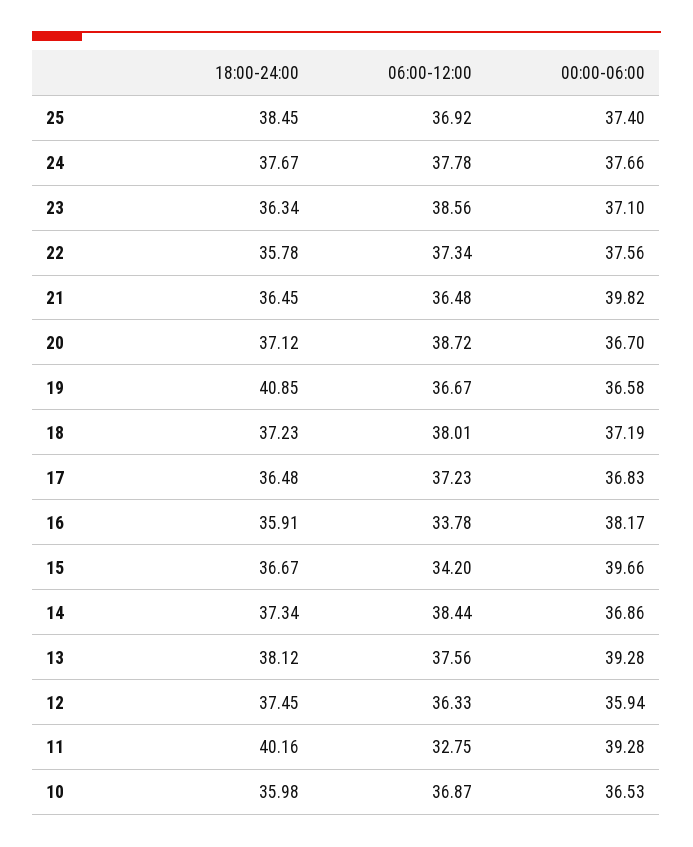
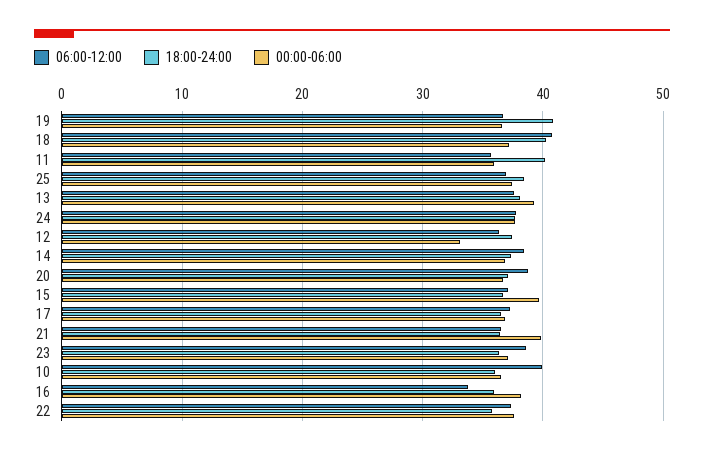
  {
    "18:00-24:00": {
      "25": 38.45,
      "24": 37.67,
      "23": 36.34,
      "22": 35.78,
      "21": 36.45,
      "20": 37.12,
      "19": 40.85,
-     "18": 37.23,
+     "18": 40,
      "17": 36.48,
      "16": 35.91,
      "15": 36.67,
      "14": 37.34,
      "13": 38.12,
      "12": 37.45,
      "11": 40.16,
      "10": 35.98
    },
    "06:00-12:00": {
      "25": 36.92,
      "24": 37.78,
      "23": 38.56,
      "22": 37.34,
      "21": 36.48,
      "20": 38.72,
      "19": 36.67,
-     "18": 38.01,
+     "18": 41,
      "17": 37.23,
      "16": 33.78,
-     "15": 34.2,
+     "15": 37,
      "14": 38.44,
      "13": 37.56,
      "12": 36.33,
-     "11": 32.75,
+     "11": 36,
-     "10": 36.87
+     "10": 40
    },
    "00:00-06:00": {
      "25": 37.4,
      "24": 37.66,
      "23": 37.1,
      "22": 37.56,
      "21": 39.82,
      "20": 36.7,
      "19": 36.58,
      "18": 37.19,
      "17": 36.83,
      "16": 38.17,
      "15": 39.66,
      "14": 36.86,
      "13": 39.28,
-     "12": 35.94,
+     "12": 33,
-     "11": 39.28,
+     "11": 36,
      "10": 36.53
    }
  }

